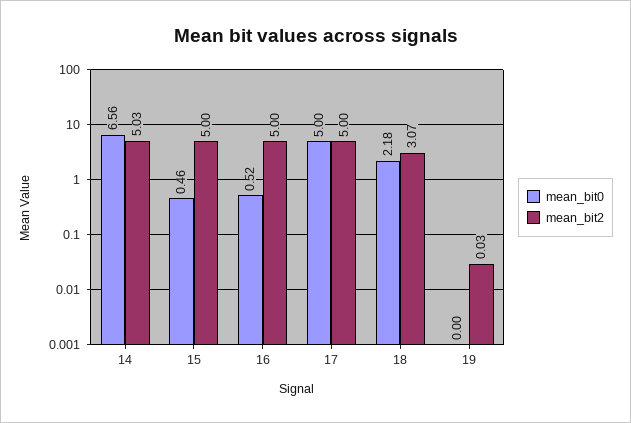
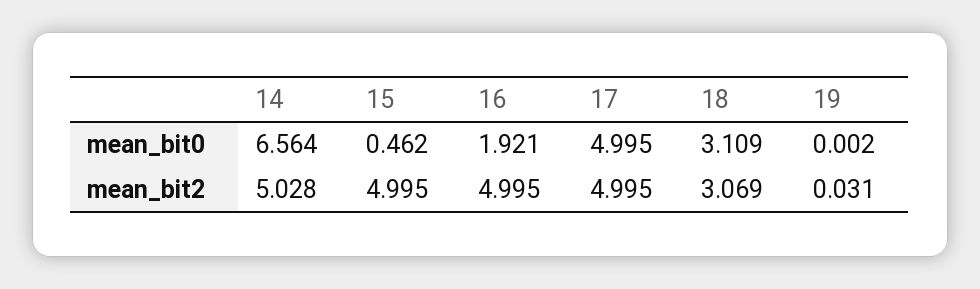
  {
    "mean_bit0": {
      "14": 6.564,
      "15": 0.462,
-     "16": 0.52,
+     "16": 1.921,
      "17": 4.995,
-     "18": 2.18,
+     "18": 3.109,
      "19": 0.002
    },
    "mean_bit2": {
      "14": 5.028,
      "15": 4.995,
      "16": 4.995,
      "17": 4.995,
      "18": 3.069,
      "19": 0.031
    }
  }

